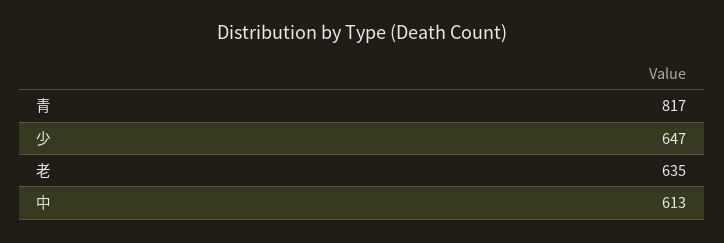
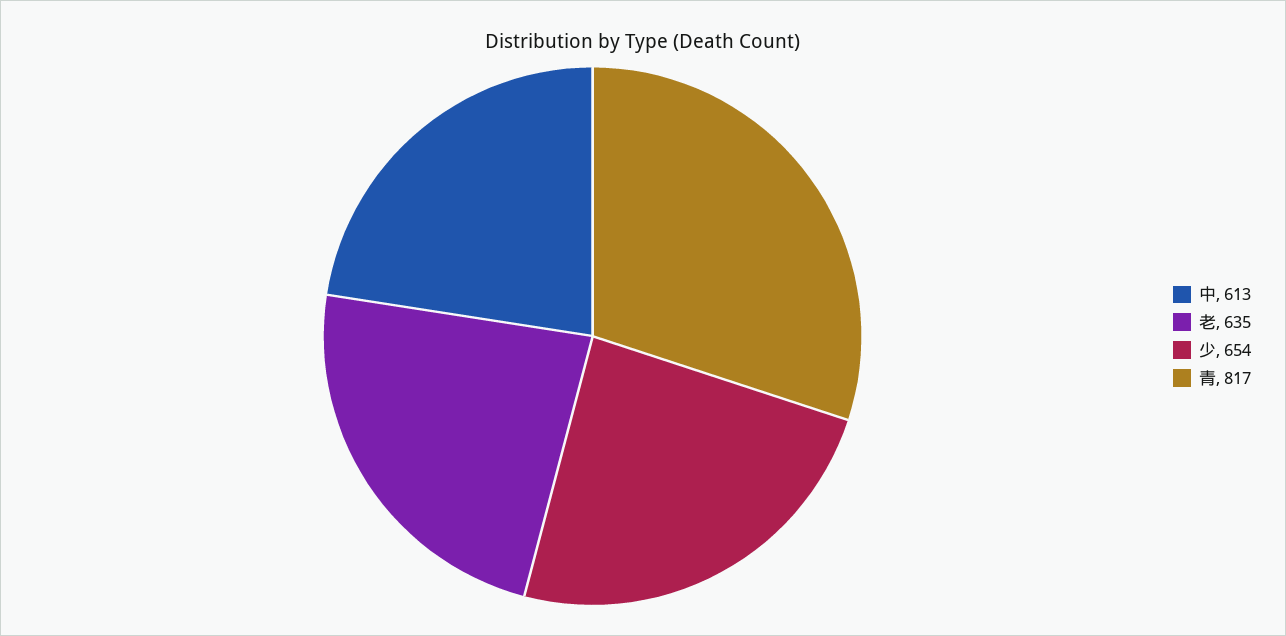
  {
    "青": 817,
-   "少": 647,
+   "少": 654,
    "老": 635,
    "中": 613
  }

